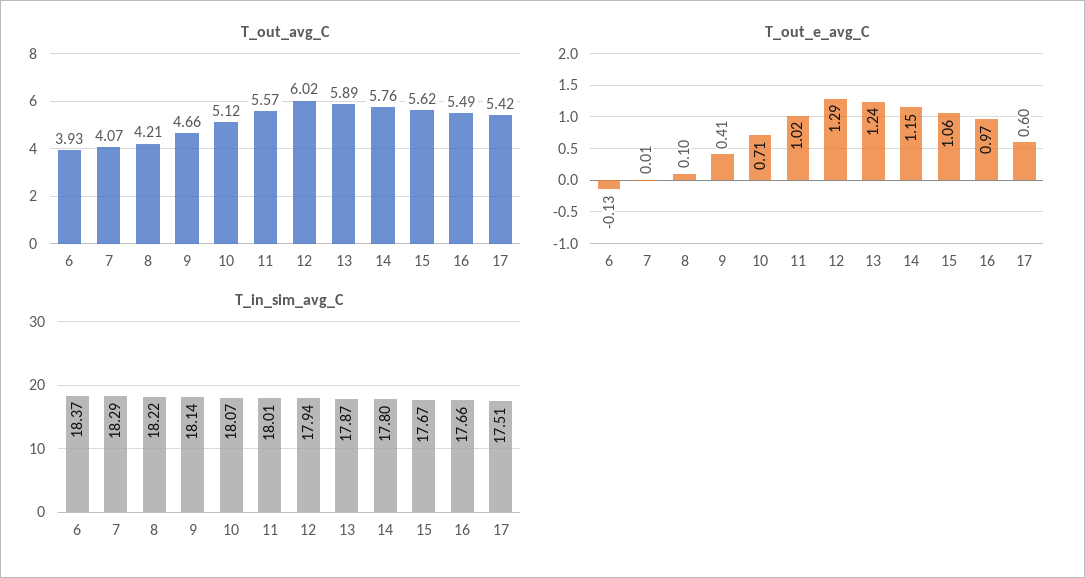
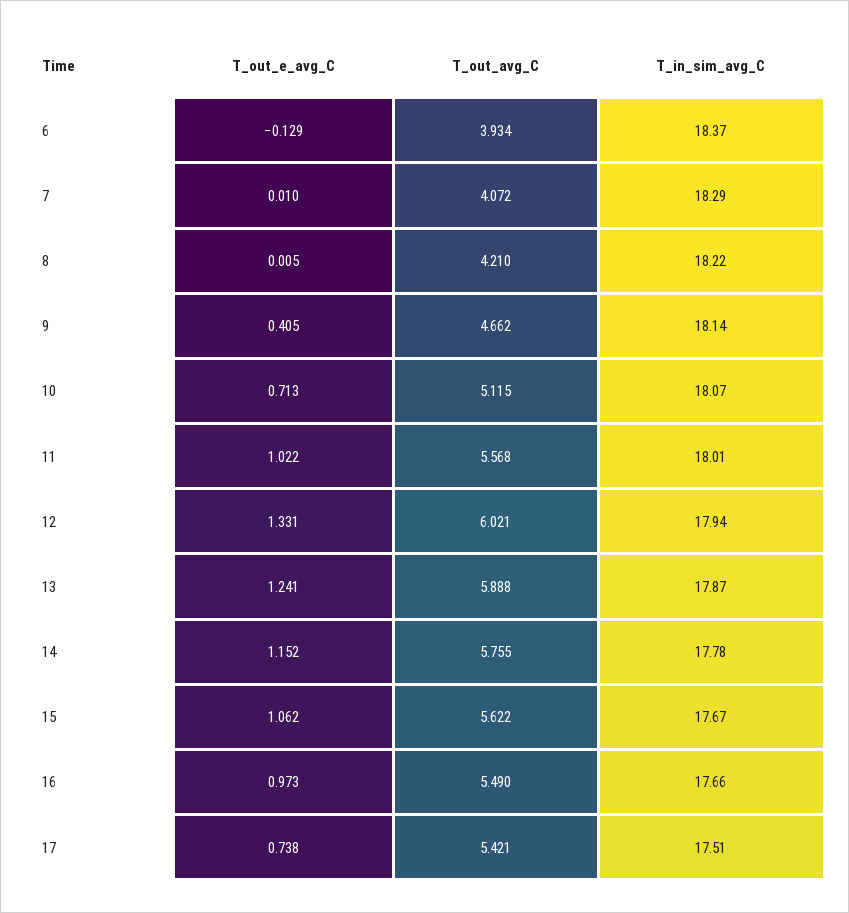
  {
    "T_out_avg_C": {
      "6": 3.934,
      "7": 4.072,
      "8": 4.21,
      "9": 4.662,
      "10": 5.115,
      "11": 5.568,
      "12": 6.021,
      "13": 5.888,
      "14": 5.755,
      "15": 5.622,
      "16": 5.49,
      "17": 5.421
    },
    "T_out_e_avg_C": {
      "6": -0.129,
      "7": 0.01,
-     "8": 0.1,
+     "8": 0.005,
      "9": 0.405,
      "10": 0.713,
      "11": 1.022,
-     "12": 1.29,
+     "12": 1.331,
      "13": 1.241,
      "14": 1.152,
      "15": 1.062,
      "16": 0.973,
-     "17": 0.6
+     "17": 0.738
    },
    "T_in_sim_avg_C": {
      "6": 18.37,
      "7": 18.29,
      "8": 18.22,
      "9": 18.14,
      "10": 18.07,
      "11": 18.01,
      "12": 17.94,
      "13": 17.87,
-     "14": 17.8,
+     "14": 17.78,
      "15": 17.67,
      "16": 17.66,
      "17": 17.51
    }
  }

